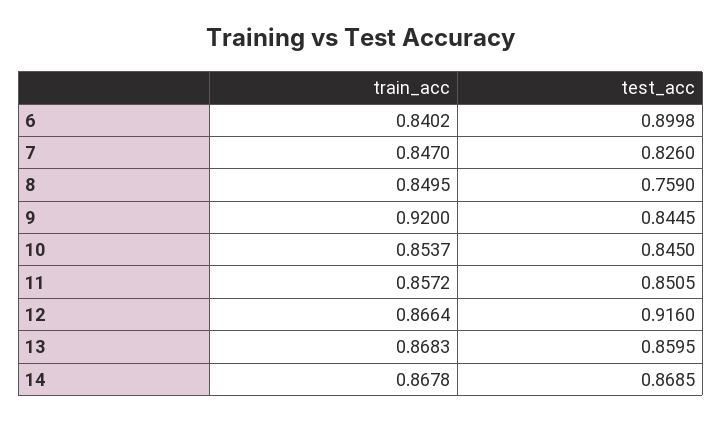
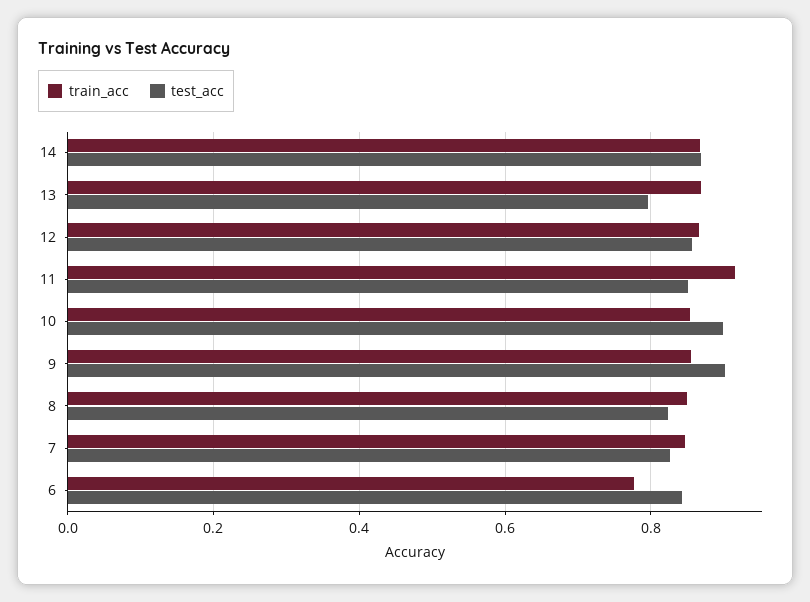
  {
    "train_acc": {
-     "6": 0.8402,
+     "6": 0.78,
      "7": 0.847,
      "8": 0.8495,
-     "9": 0.92,
+     "9": 0.86,
      "10": 0.8537,
-     "11": 0.8572,
+     "11": 0.92,
      "12": 0.8664,
      "13": 0.8683,
      "14": 0.8678
    },
    "test_acc": {
-     "6": 0.8998,
+     "6": 0.84,
      "7": 0.826,
-     "8": 0.759,
+     "8": 0.82,
-     "9": 0.8445,
+     "9": 0.9,
-     "10": 0.845,
+     "10": 0.9,
      "11": 0.8505,
-     "12": 0.916,
+     "12": 0.86,
-     "13": 0.8595,
+     "13": 0.8,
      "14": 0.8685
    }
  }

